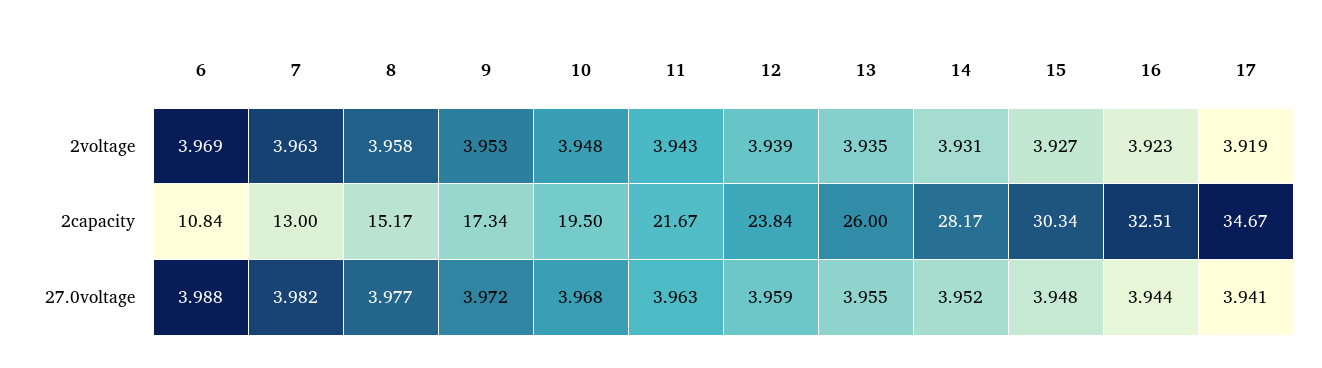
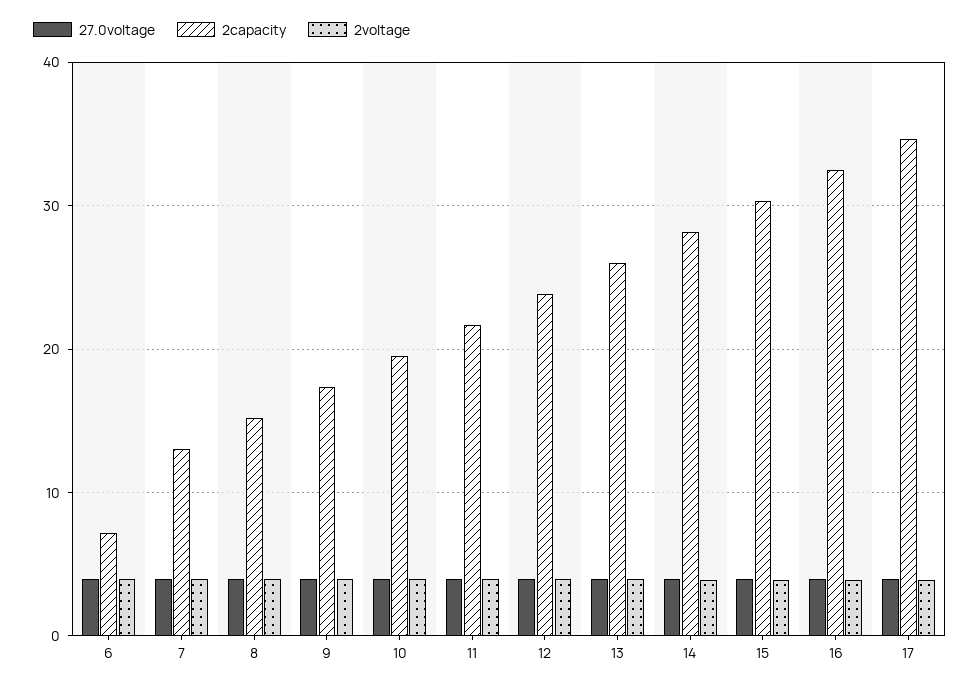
  {
    "2voltage": {
      "6": 3.969,
      "7": 3.963,
      "8": 3.958,
      "9": 3.953,
      "10": 3.948,
      "11": 3.943,
      "12": 3.939,
      "13": 3.935,
      "14": 3.931,
      "15": 3.927,
      "16": 3.923,
      "17": 3.919
    },
    "2capacity": {
-     "6": 10.84,
+     "6": 7,
      "7": 13,
      "8": 15.17,
      "9": 17.34,
      "10": 19.5,
      "11": 21.67,
      "12": 23.84,
      "13": 26,
      "14": 28.17,
      "15": 30.34,
      "16": 32.51,
      "17": 34.67
    },
    "27.0voltage": {
      "6": 3.988,
      "7": 3.982,
      "8": 3.977,
      "9": 3.972,
      "10": 3.968,
      "11": 3.963,
      "12": 3.959,
      "13": 3.955,
      "14": 3.952,
      "15": 3.948,
      "16": 3.944,
      "17": 3.941
    }
  }

